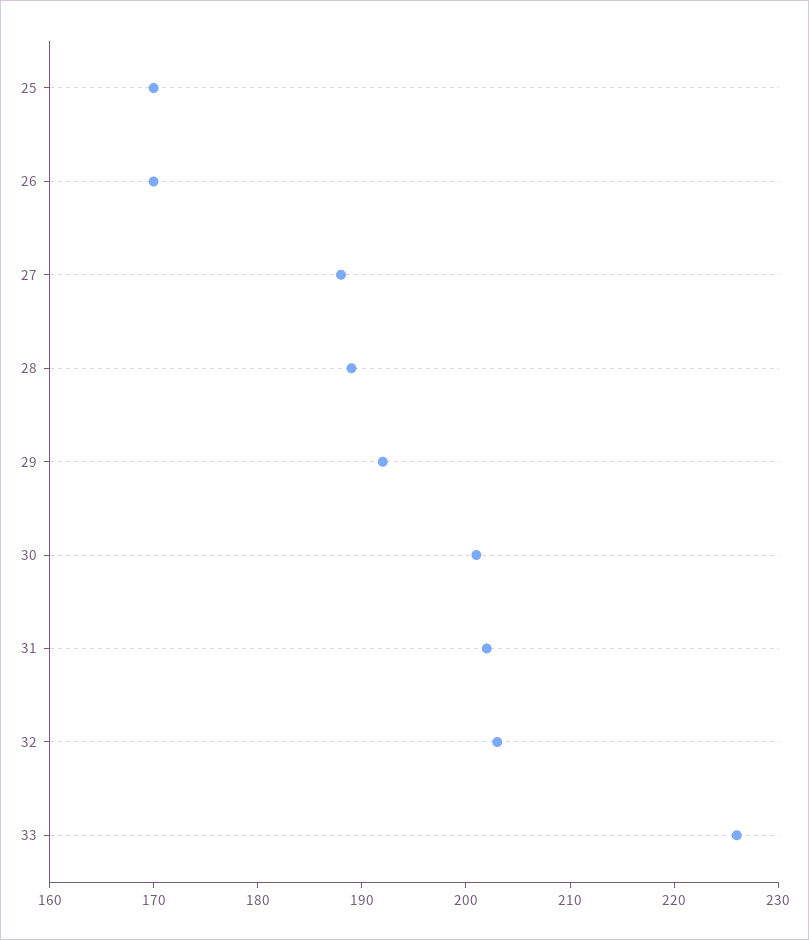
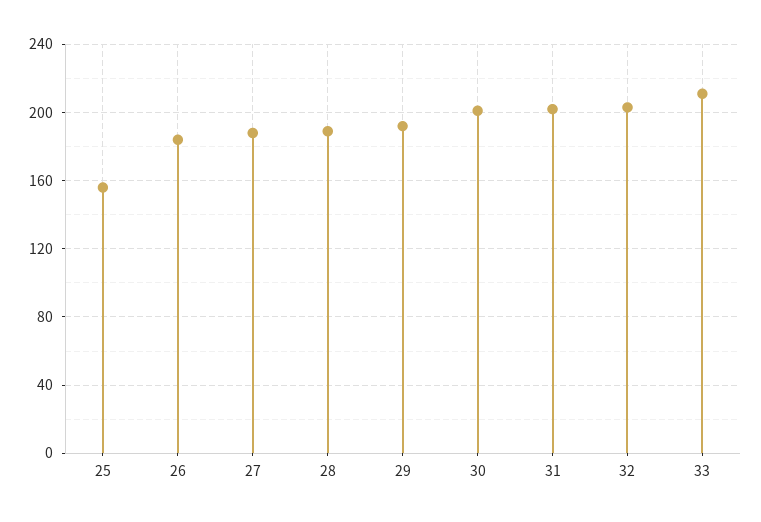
  {
-   "25": 170,
+   "25": 155,
-   "26": 170,
+   "26": 185,
    "27": 188,
    "28": 189,
    "29": 192,
    "30": 201,
    "31": 202,
    "32": 203,
-   "33": 226
+   "33": 210
  }

